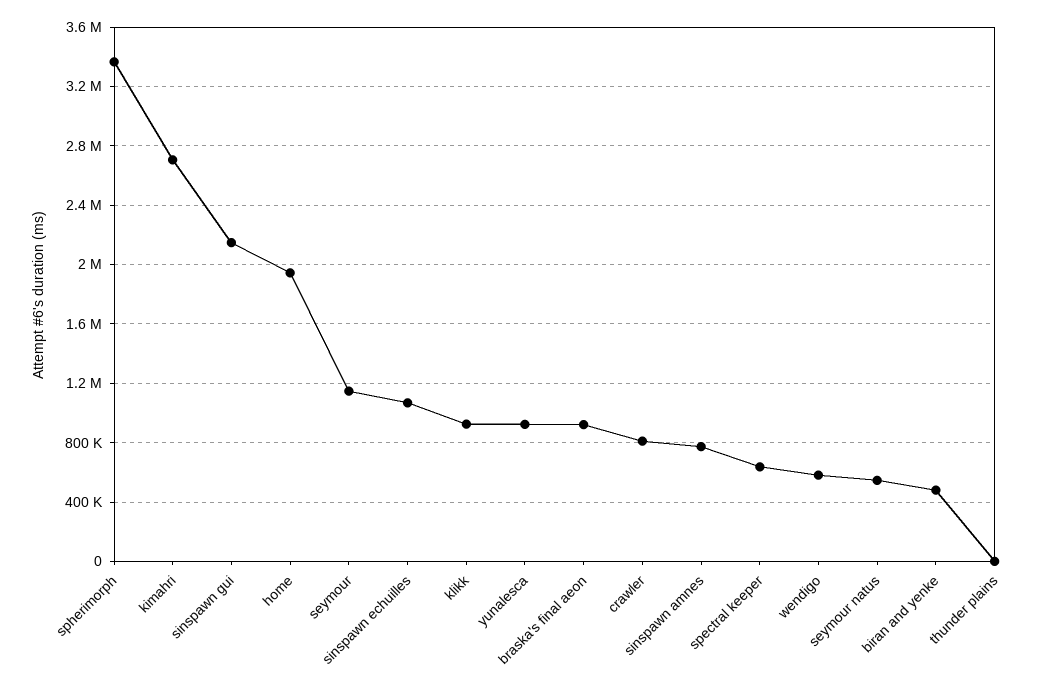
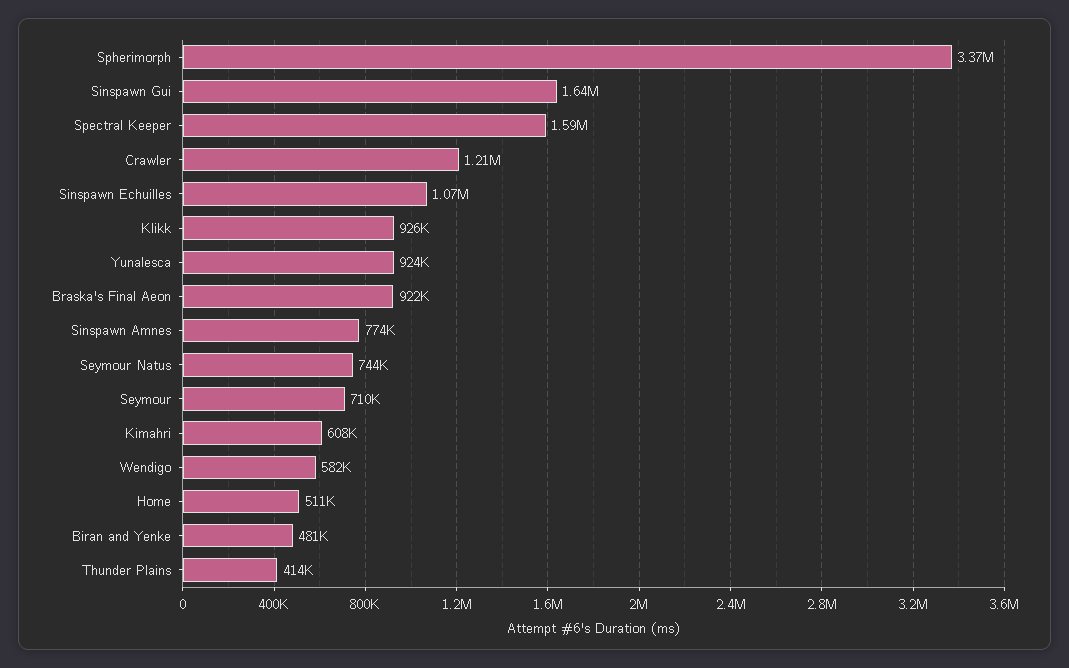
  {
    "spherimorph": 3370000,
-   "kimahri": 2700000,
+   "kimahri": 608000,
-   "sinspawn gui": 2150000,
+   "sinspawn gui": 1640000,
-   "home": 1950000,
+   "home": 511000,
-   "seymour": 1150000,
+   "seymour": 710000,
    "sinspawn echuilles": 1070000,
    "klikk": 926000,
    "yunalesca": 924000,
    "braska's final aeon": 922000,
-   "crawler": 800000,
+   "crawler": 1210000,
    "sinspawn amnes": 774000,
-   "spectral keeper": 650000,
+   "spectral keeper": 1590000,
    "wendigo": 582000,
-   "seymour natus": 550000,
+   "seymour natus": 744000,
    "biran and yenke": 481000,
-   "thunder plains": 0
+   "thunder plains": 414000
  }

